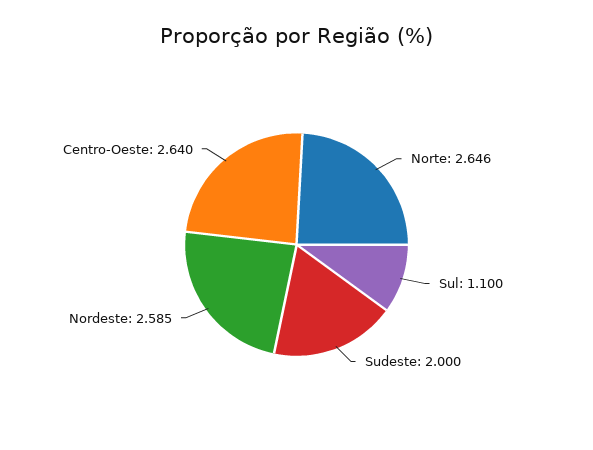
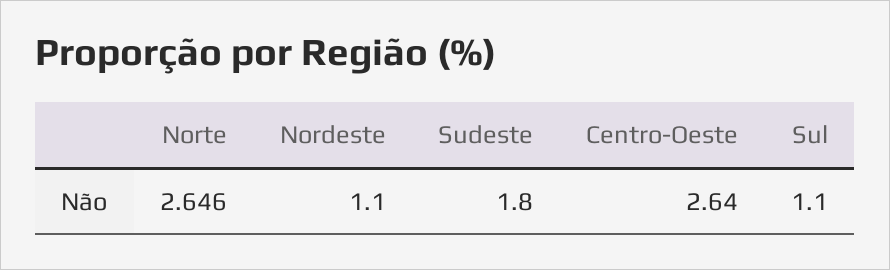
  {
    "Norte": 2.646,
    "Sul": 1.1,
-   "Sudeste": 2,
+   "Sudeste": 1.8,
-   "Nordeste": 2.585,
+   "Nordeste": 1.1,
    "Centro-Oeste": 2.64
  }

